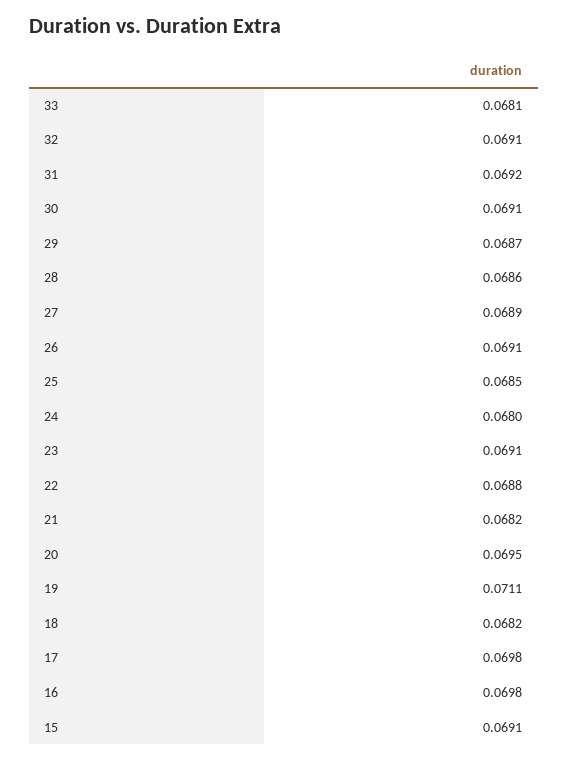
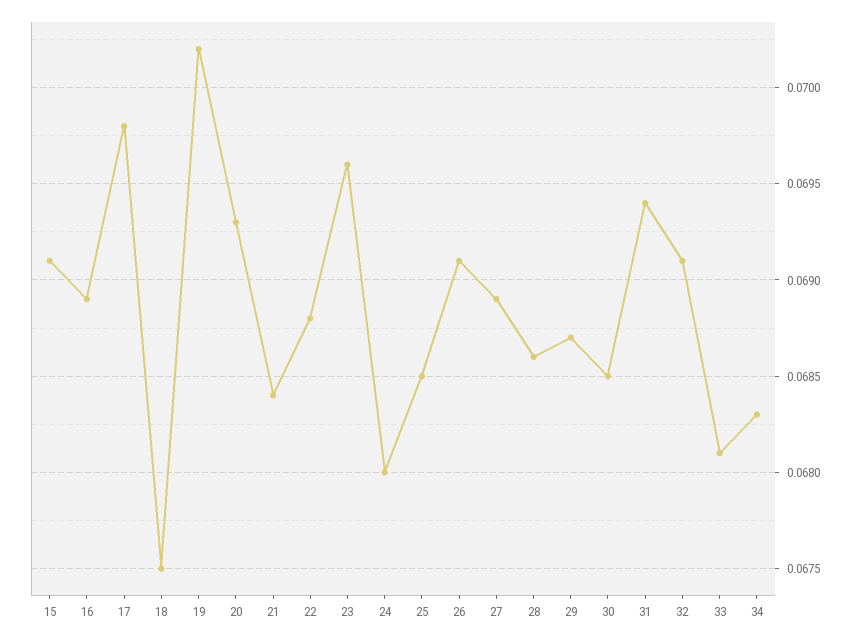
  {
    "33": 0.0681,
    "32": 0.0691,
-   "31": 0.0692,
+   "31": 0.0694,
-   "30": 0.0691,
+   "30": 0.0685,
    "29": 0.0687,
    "28": 0.0686,
    "27": 0.0689,
    "26": 0.0691,
    "25": 0.0685,
    "24": 0.068,
-   "23": 0.0691,
+   "23": 0.0696,
    "22": 0.0688,
-   "21": 0.0682,
+   "21": 0.0684,
-   "20": 0.0695,
+   "20": 0.0693,
-   "19": 0.0711,
+   "19": 0.0702,
-   "18": 0.0682,
+   "18": 0.0675,
    "17": 0.0698,
-   "16": 0.0698,
+   "16": 0.0689,
-   "15": 0.0691
+   "15": 0.0691,
+   "34": 0.0683
  }

